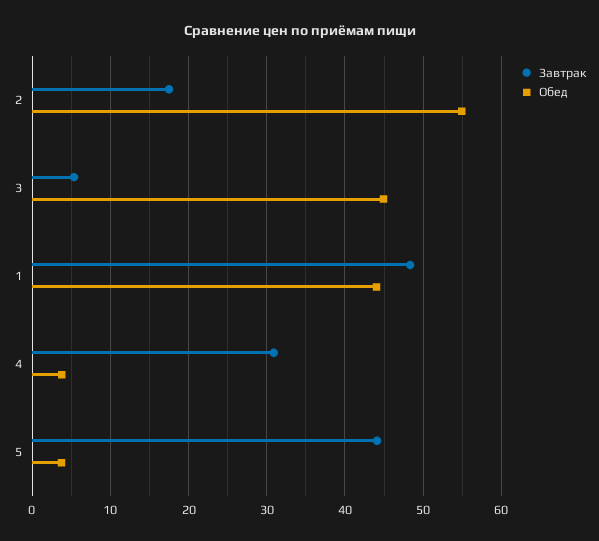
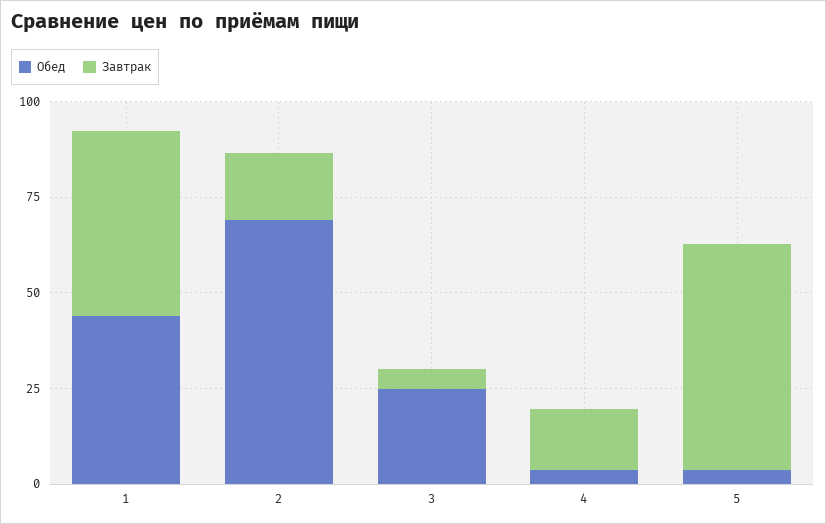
  {
    "Завтрак": {
      "2": 18,
      "3": 5,
      "1": 48,
-     "4": 31,
+     "4": 15,
-     "5": 44
+     "5": 60
    },
    "Обед": {
-     "2": 55,
+     "2": 70,
-     "3": 45,
+     "3": 25,
      "1": 44,
      "4": 4,
      "5": 4
    }
  }

